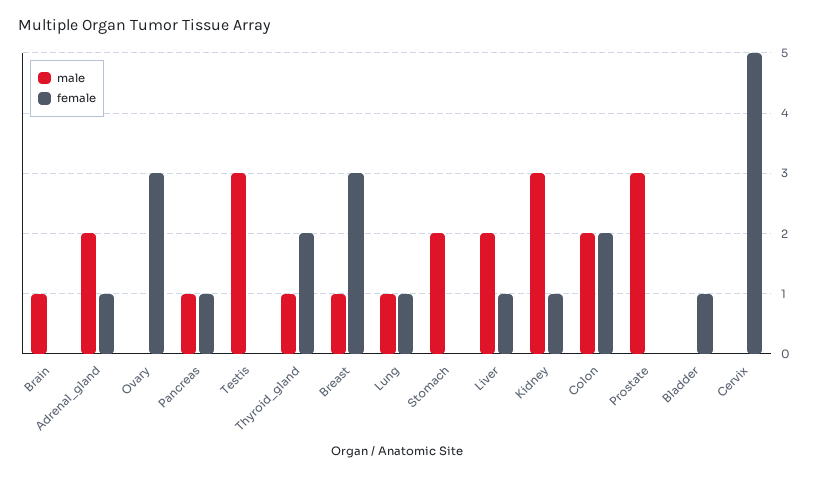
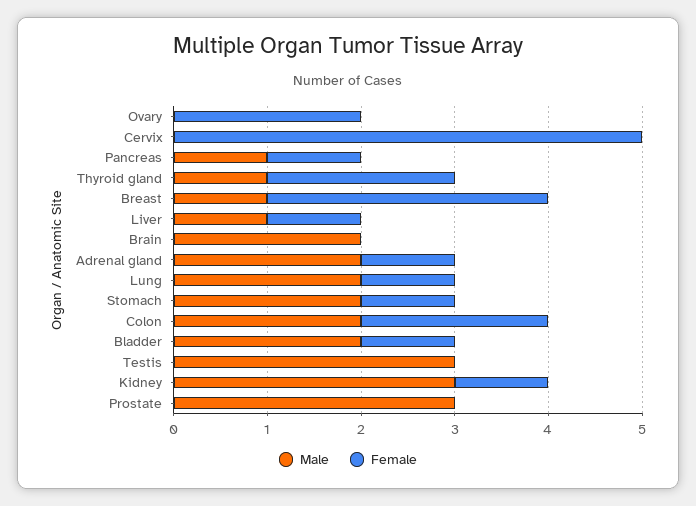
  {
    "male": {
-     "Brain": 1,
+     "Brain": 2,
      "Adrenal_gland": 2,
      "Ovary": 0,
      "Pancreas": 1,
      "Testis": 3,
      "Thyroid_gland": 1,
      "Breast": 1,
-     "Lung": 1,
+     "Lung": 2,
      "Stomach": 2,
-     "Liver": 2,
+     "Liver": 1,
      "Kidney": 3,
      "Colon": 2,
      "Prostate": 3,
-     "Bladder": 0,
+     "Bladder": 2,
      "Cervix": 0
    },
    "female": {
      "Brain": 0,
      "Adrenal_gland": 1,
-     "Ovary": 3,
+     "Ovary": 2,
      "Pancreas": 1,
      "Testis": 0,
      "Thyroid_gland": 2,
      "Breast": 3,
      "Lung": 1,
-     "Stomach": 0,
+     "Stomach": 1,
      "Liver": 1,
      "Kidney": 1,
      "Colon": 2,
      "Prostate": 0,
      "Bladder": 1,
      "Cervix": 5
    }
  }

